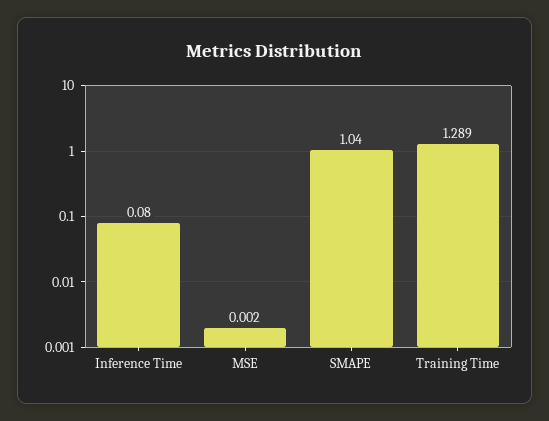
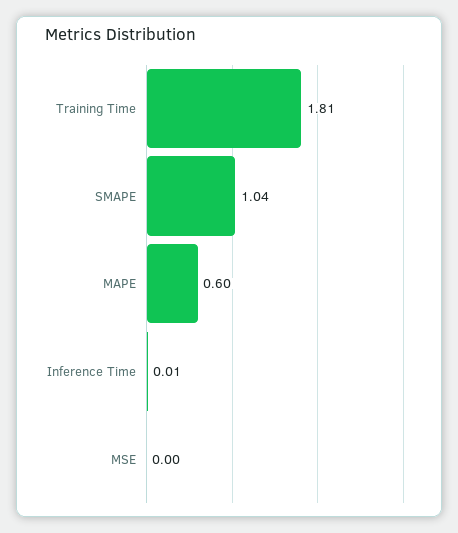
  {
-   "Inference Time": 0.08,
+   "Inference Time": 0.01,
    "MSE": 0.002,
    "SMAPE": 1.04,
-   "Training Time": 1.289
+   "Training Time": 1.81,
+   "MAPE": 0.6
  }

